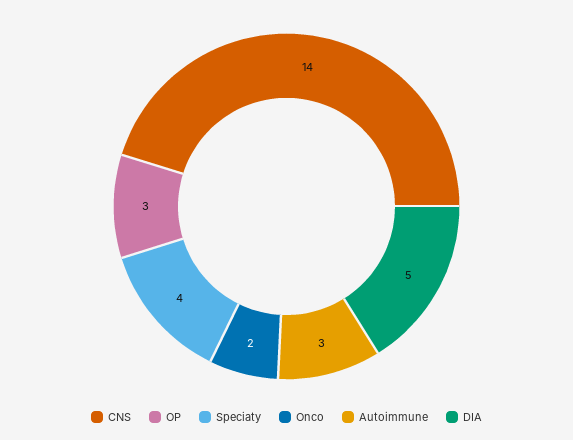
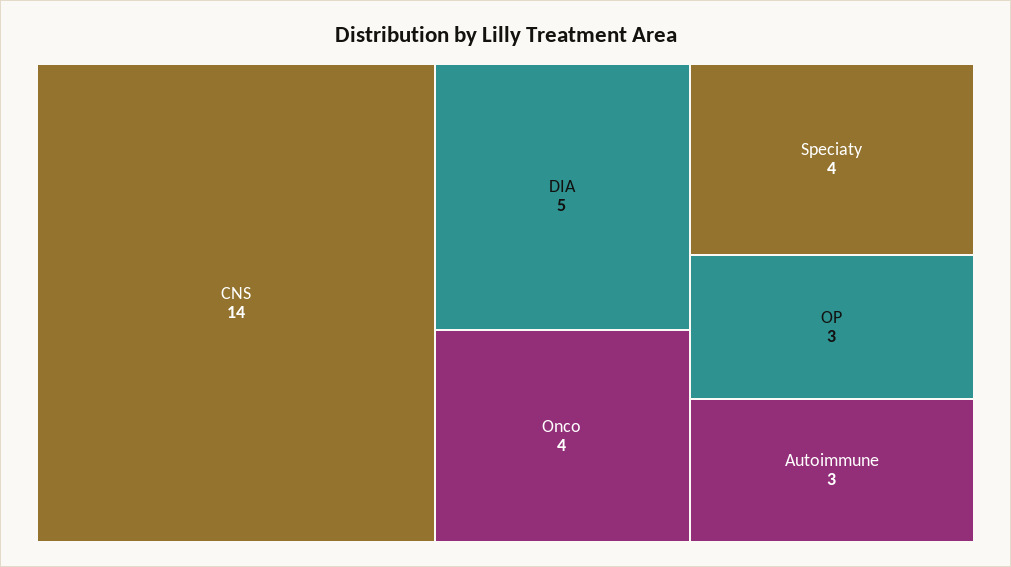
  {
    "CNS": 14,
    "OP": 3,
    "Speciaty": 4,
-   "Onco": 2,
+   "Onco": 4,
    "Autoimmune": 3,
    "DIA": 5
  }

